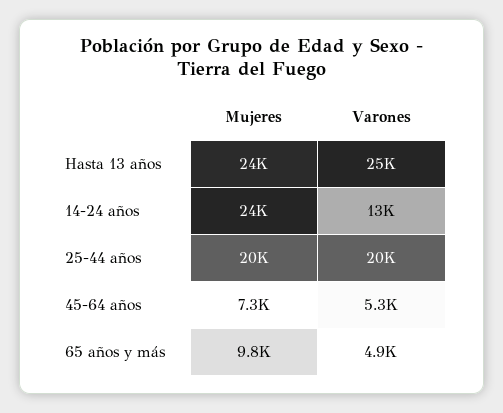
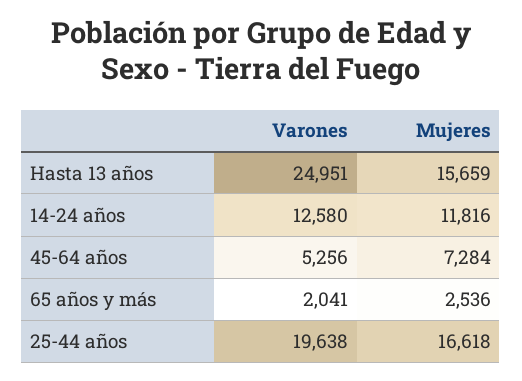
  {
    "Mujeres": {
-     "Hasta 13 años": 24000,
+     "Hasta 13 años": 15659,
-     "14-24 años": 24000,
+     "14-24 años": 11816,
-     "25-44 años": 20000,
+     "25-44 años": 16618,
      "45-64 años": 7284,
-     "65 años y más": 9800
+     "65 años y más": 2536
    },
    "Varones": {
      "Hasta 13 años": 24951,
      "14-24 años": 12580,
      "25-44 años": 19638,
      "45-64 años": 5256,
-     "65 años y más": 4900
+     "65 años y más": 2041
    }
  }

